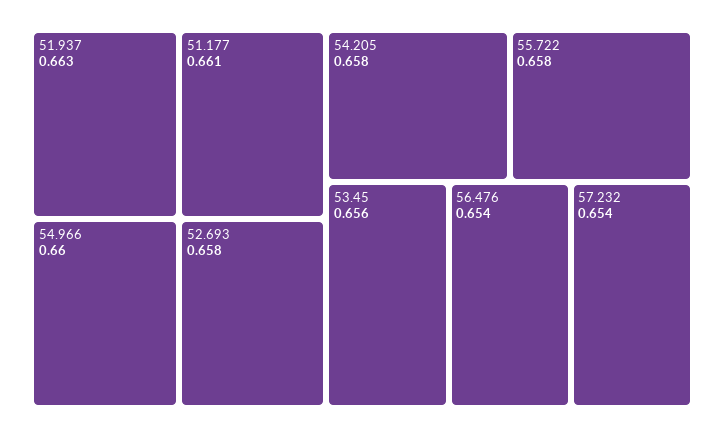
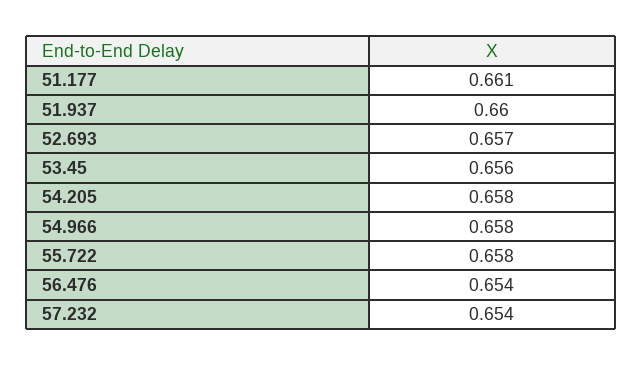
  {
-   "51.937": 0.663,
+   "51.937": 0.66,
    "51.177": 0.661,
-   "54.966": 0.66,
+   "54.966": 0.658,
-   "52.693": 0.658,
+   "52.693": 0.657,
    "54.205": 0.658,
    "55.722": 0.658,
    "53.45": 0.656,
    "56.476": 0.654,
    "57.232": 0.654
  }

